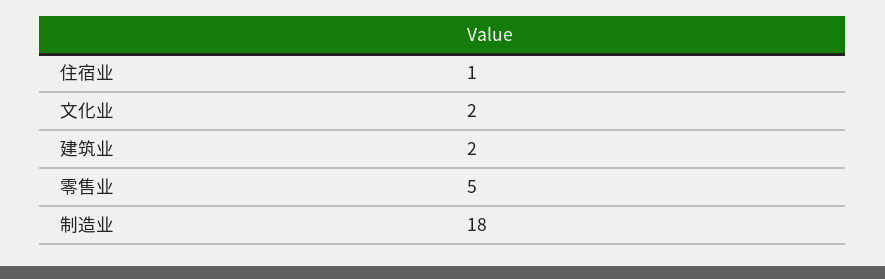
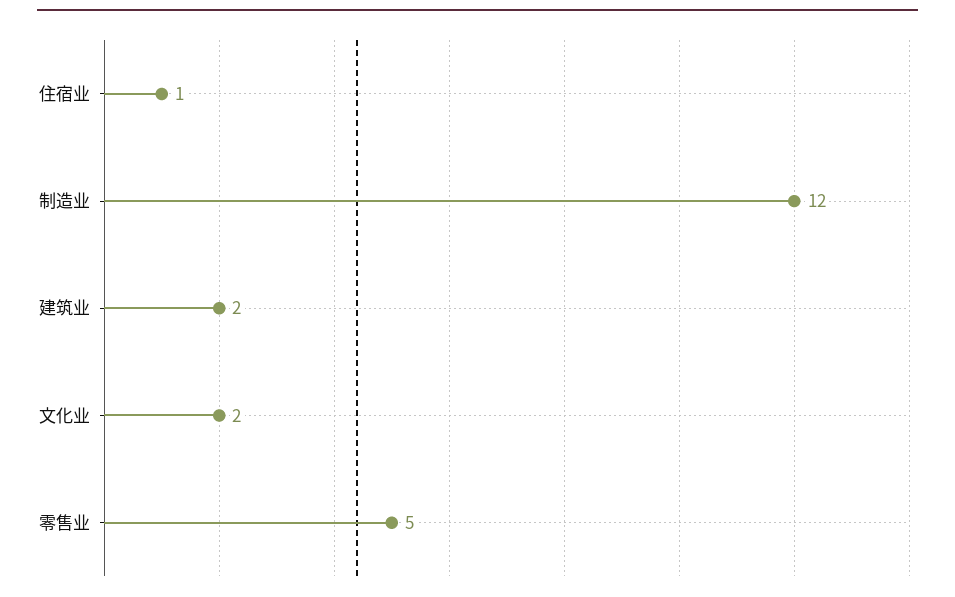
  {
    "住宿业": 1,
    "文化业": 2,
    "建筑业": 2,
    "零售业": 5,
-   "制造业": 18
+   "制造业": 12
  }

